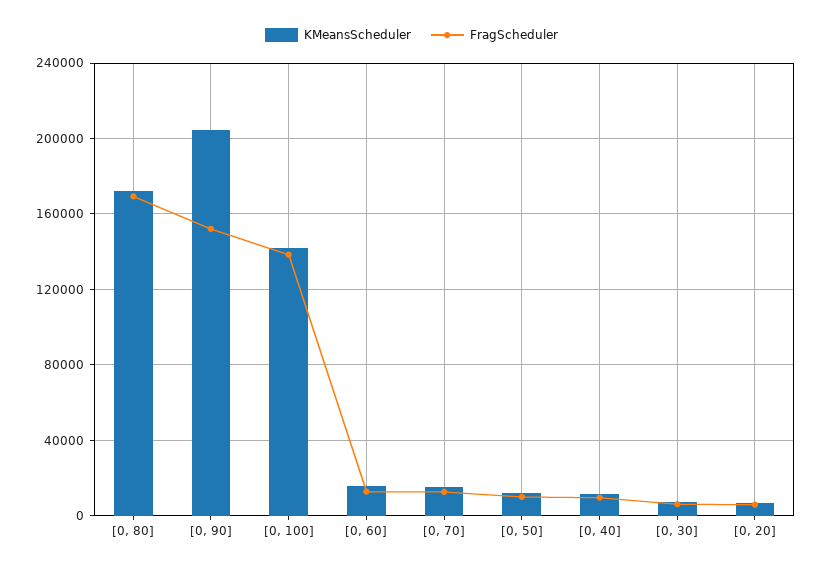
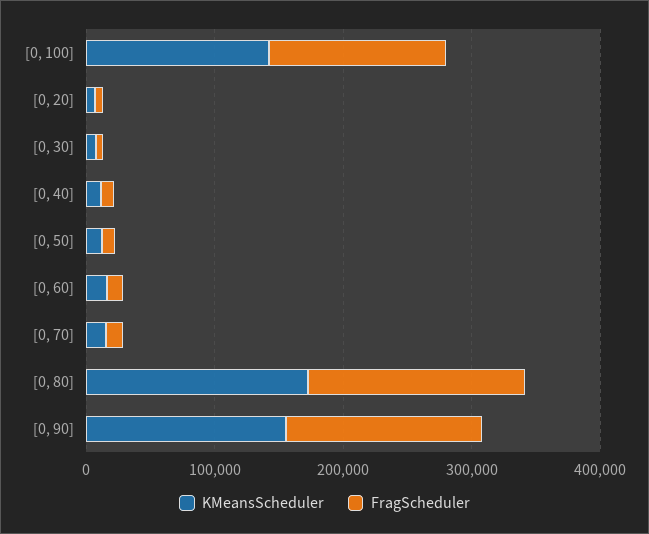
  {
    "KMeansScheduler": {
      "[0, 80]": 170000,
-     "[0, 90]": 205000,
+     "[0, 90]": 160000,
      "[0, 100]": 140000,
      "[0, 60]": 15000,
      "[0, 70]": 15000,
      "[0, 50]": 10000,
      "[0, 40]": 10000,
      "[0, 30]": 5000,
      "[0, 20]": 5000
    },
    "FragScheduler": {
      "[0, 80]": 170000,
      "[0, 90]": 150000,
      "[0, 100]": 140000,
      "[0, 60]": 15000,
      "[0, 70]": 15000,
      "[0, 50]": 10000,
      "[0, 40]": 10000,
      "[0, 30]": 5000,
      "[0, 20]": 5000
    }
  }

